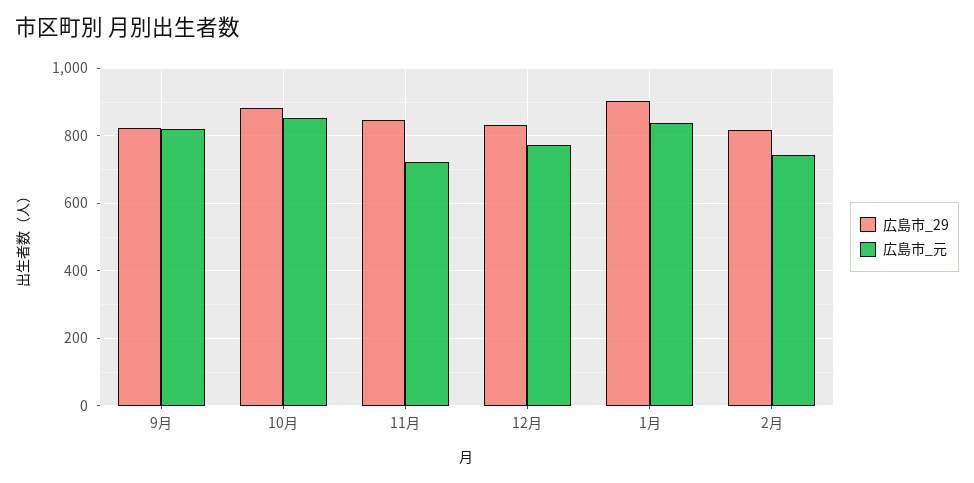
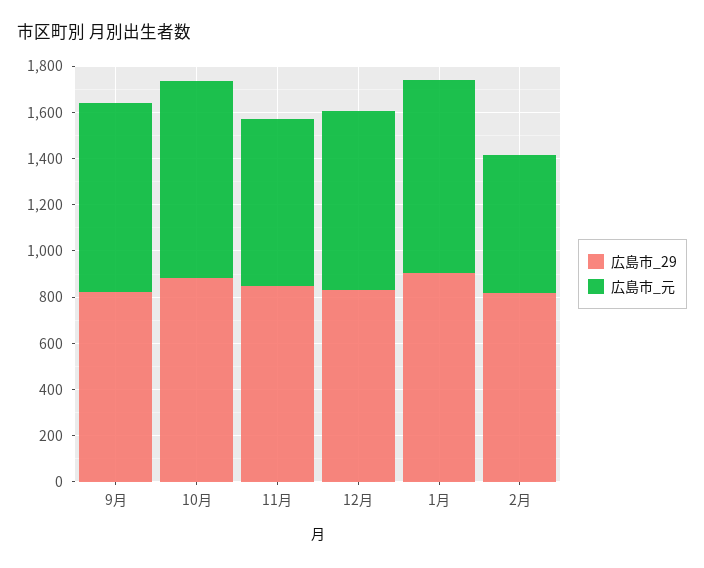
  {
    "広島市_29": {
      "9月": 820,
      "10月": 880,
      "11月": 840,
      "12月": 840,
      "1月": 900,
      "2月": 820
    },
    "広島市_元": {
      "9月": 820,
      "10月": 860,
      "11月": 720,
      "12月": 780,
      "1月": 840,
-     "2月": 740
+     "2月": 600
    }
  }

